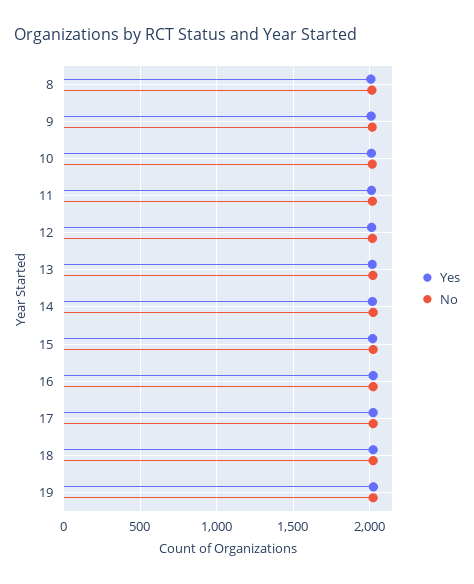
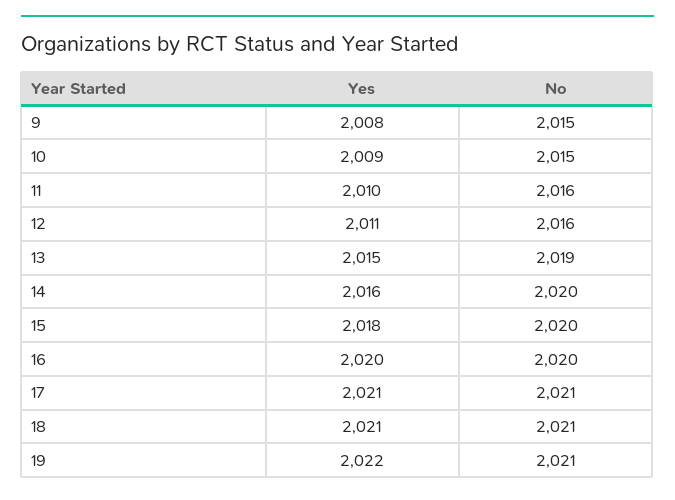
  {
    "Yes": {
-     "8": 2000,
      "9": 2008,
      "10": 2009,
      "11": 2010,
      "12": 2011,
      "13": 2015,
      "14": 2016,
      "15": 2018,
      "16": 2020,
      "17": 2021,
      "18": 2021,
      "19": 2022
    },
    "No": {
-     "8": 2000,
      "9": 2015,
      "10": 2015,
      "11": 2016,
      "12": 2016,
      "13": 2019,
      "14": 2020,
      "15": 2020,
      "16": 2020,
      "17": 2021,
      "18": 2021,
      "19": 2021
    }
  }

